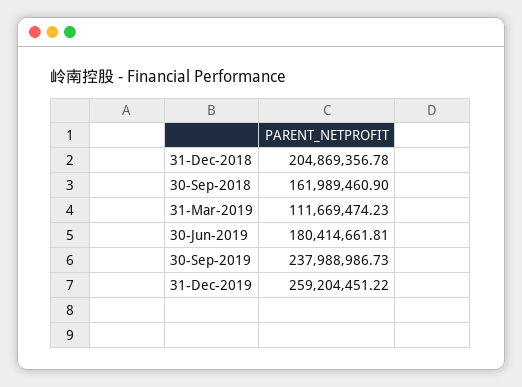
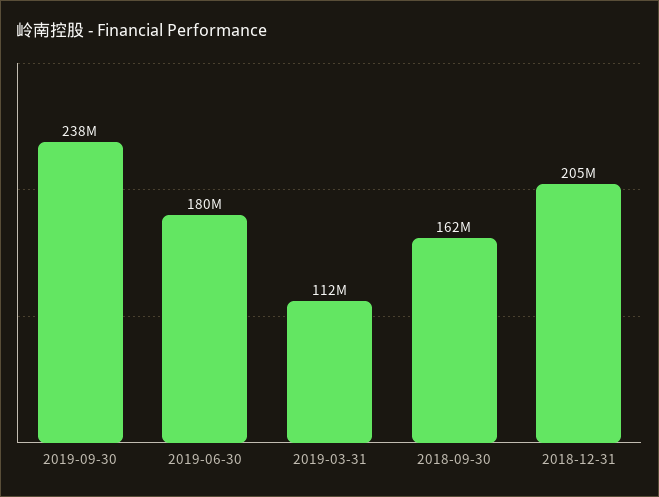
  {
    "31-Dec-2018": 204869356.78,
    "30-Sep-2018": 161989460.9,
    "31-Mar-2019": 111669474.23,
    "30-Jun-2019": 180414661.81,
-   "30-Sep-2019": 237988986.73,
+   "30-Sep-2019": 237988986.73
-   "31-Dec-2019": 259204451.22
  }

